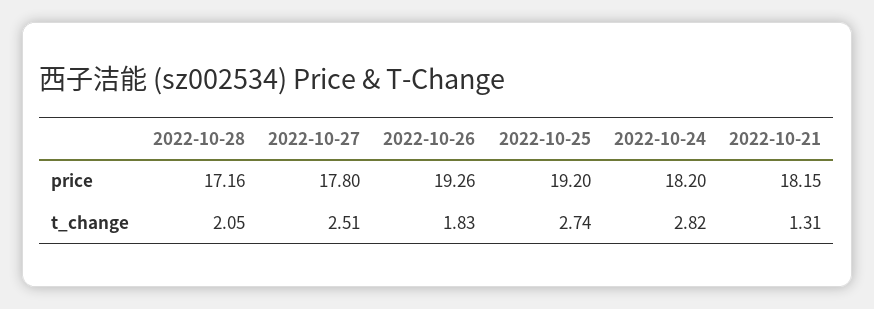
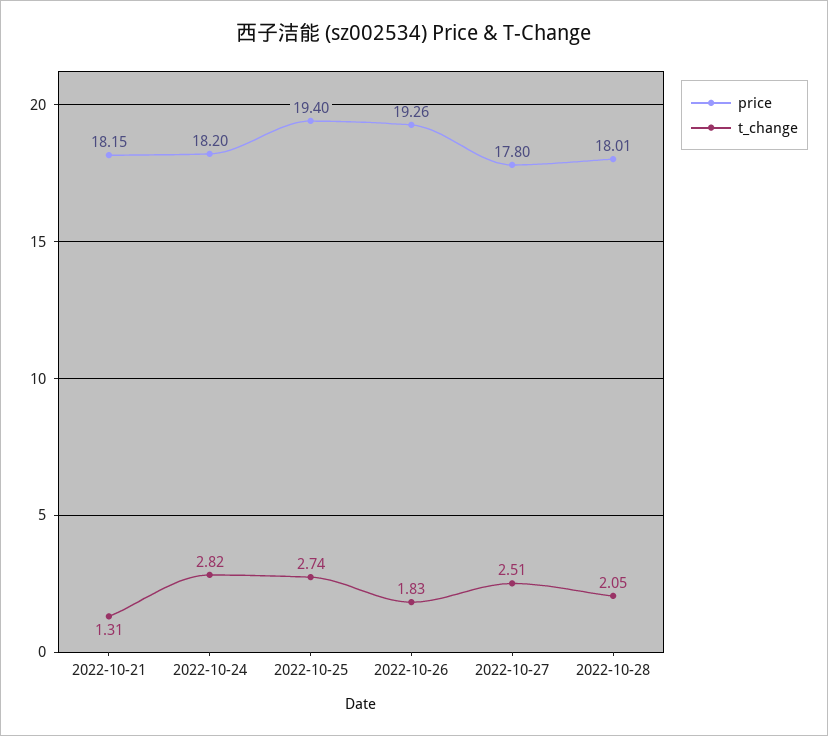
  {
    "price": {
-     "2022-10-28": 17.16,
+     "2022-10-28": 18.01,
      "2022-10-27": 17.8,
      "2022-10-26": 19.26,
-     "2022-10-25": 19.2,
+     "2022-10-25": 19.4,
      "2022-10-24": 18.2,
      "2022-10-21": 18.15
    },
    "t_change": {
      "2022-10-28": 2.05,
      "2022-10-27": 2.51,
      "2022-10-26": 1.83,
      "2022-10-25": 2.74,
      "2022-10-24": 2.82,
      "2022-10-21": 1.31
    }
  }

